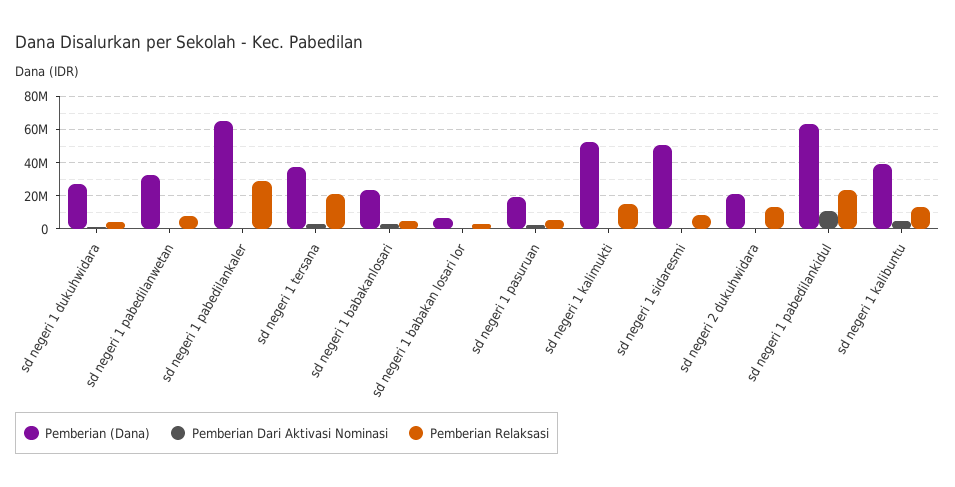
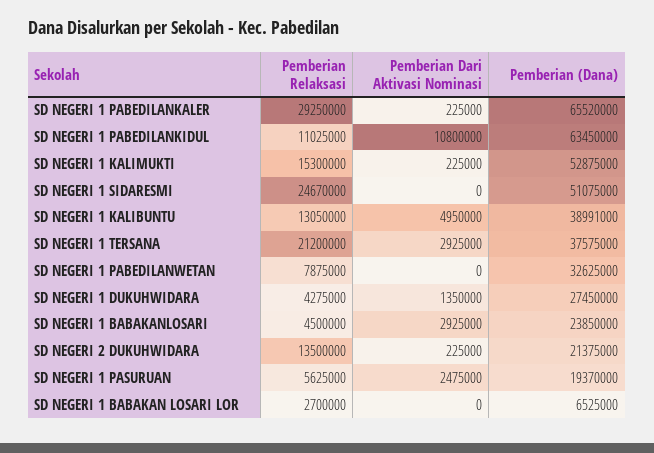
  {
    "Pemberian (Dana)": {
      "sd negeri 1 dukuhwidara": 27450000,
      "sd negeri 1 pabedilanwetan": 32625000,
      "sd negeri 1 pabedilankaler": 65520000,
      "sd negeri 1 tersana": 37575000,
      "sd negeri 1 babakanlosari": 23850000,
      "sd negeri 1 babakan losari lor": 6525000,
      "sd negeri 1 pasuruan": 19370000,
      "sd negeri 1 kalimukti": 52875000,
      "sd negeri 1 sidaresmi": 51075000,
      "sd negeri 2 dukuhwidara": 21375000,
      "sd negeri 1 pabedilankidul": 63450000,
      "sd negeri 1 kalibuntu": 38991000
    },
    "Pemberian Dari Aktivasi Nominasi": {
      "sd negeri 1 dukuhwidara": 1350000,
      "sd negeri 1 pabedilanwetan": 0,
      "sd negeri 1 pabedilankaler": 225000,
      "sd negeri 1 tersana": 2925000,
      "sd negeri 1 babakanlosari": 2925000,
      "sd negeri 1 babakan losari lor": 0,
      "sd negeri 1 pasuruan": 2475000,
      "sd negeri 1 kalimukti": 225000,
      "sd negeri 1 sidaresmi": 0,
      "sd negeri 2 dukuhwidara": 225000,
      "sd negeri 1 pabedilankidul": 10800000,
      "sd negeri 1 kalibuntu": 4950000
    },
    "Pemberian Relaksasi": {
      "sd negeri 1 dukuhwidara": 4275000,
      "sd negeri 1 pabedilanwetan": 7875000,
      "sd negeri 1 pabedilankaler": 29250000,
      "sd negeri 1 tersana": 21200000,
      "sd negeri 1 babakanlosari": 4500000,
      "sd negeri 1 babakan losari lor": 2700000,
      "sd negeri 1 pasuruan": 5625000,
      "sd negeri 1 kalimukti": 15300000,
-     "sd negeri 1 sidaresmi": 10000000,
+     "sd negeri 1 sidaresmi": 24670000,
      "sd negeri 2 dukuhwidara": 13500000,
-     "sd negeri 1 pabedilankidul": 25000000,
+     "sd negeri 1 pabedilankidul": 11025000,
      "sd negeri 1 kalibuntu": 13050000
    }
  }

